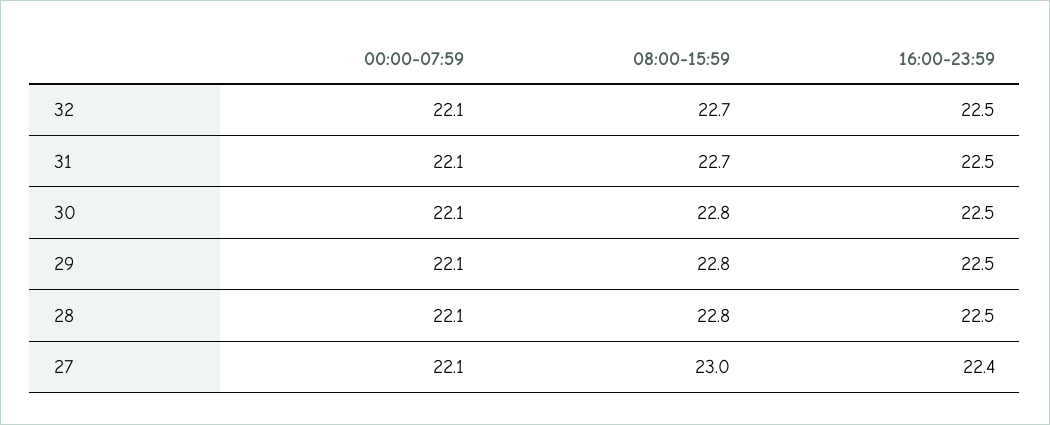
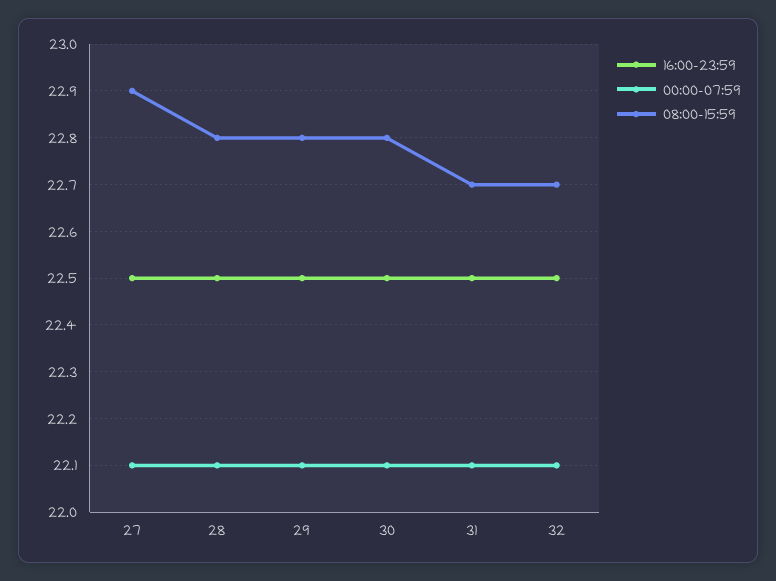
  {
    "00:00-07:59": {
      "32": 22.1,
      "31": 22.1,
      "30": 22.1,
      "29": 22.1,
      "28": 22.1,
      "27": 22.1
    },
    "08:00-15:59": {
      "32": 22.7,
      "31": 22.7,
      "30": 22.8,
      "29": 22.8,
      "28": 22.8,
-     "27": 23
+     "27": 22.9
    },
    "16:00-23:59": {
      "32": 22.5,
      "31": 22.5,
      "30": 22.5,
      "29": 22.5,
      "28": 22.5,
-     "27": 22.4
+     "27": 22.5
    }
  }

